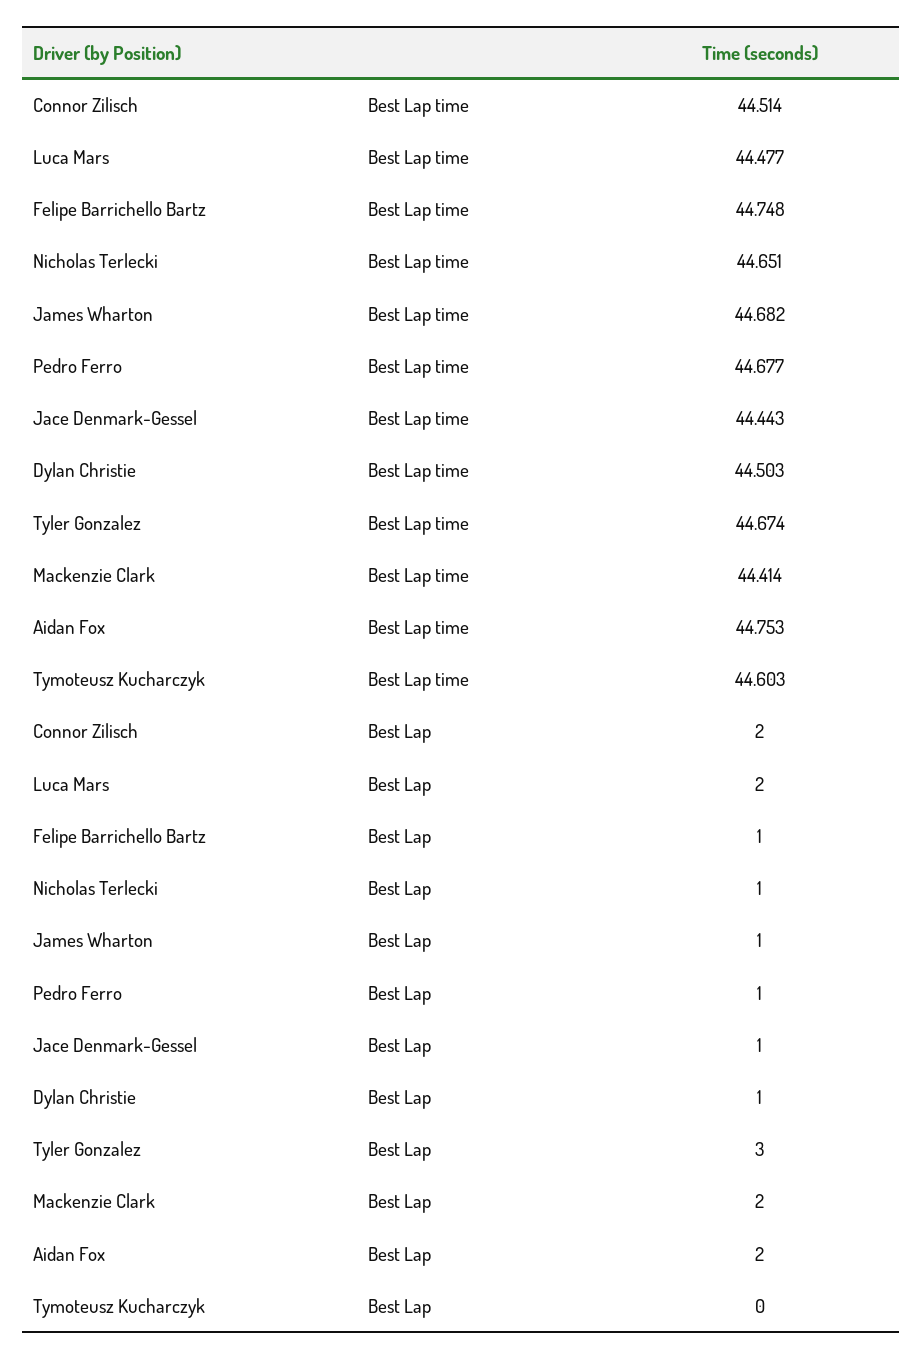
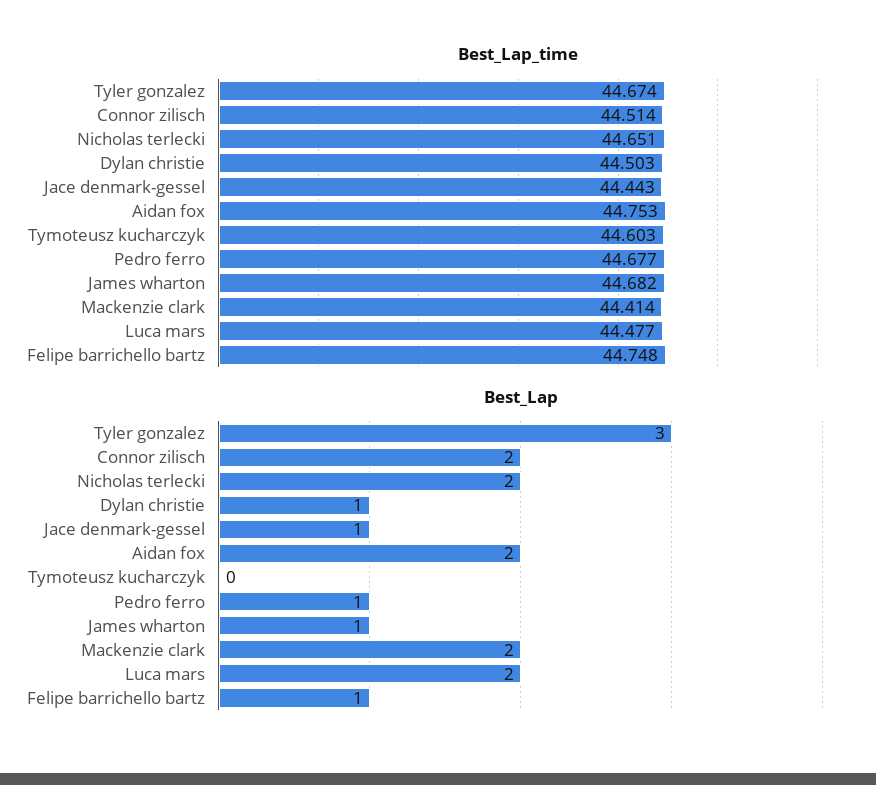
  {
    "Best Lap time": {
      "Connor Zilisch": 44.514,
      "Luca Mars": 44.477,
      "Felipe Barrichello Bartz": 44.748,
      "Nicholas Terlecki": 44.651,
      "James Wharton": 44.682,
      "Pedro Ferro": 44.677,
      "Jace Denmark-Gessel": 44.443,
      "Dylan Christie": 44.503,
      "Tyler Gonzalez": 44.674,
      "Mackenzie Clark": 44.414,
      "Aidan Fox": 44.753,
      "Tymoteusz Kucharczyk": 44.603
    },
    "Best Lap": {
      "Connor Zilisch": 2,
      "Luca Mars": 2,
      "Felipe Barrichello Bartz": 1,
-     "Nicholas Terlecki": 1,
+     "Nicholas Terlecki": 2,
      "James Wharton": 1,
      "Pedro Ferro": 1,
      "Jace Denmark-Gessel": 1,
      "Dylan Christie": 1,
      "Tyler Gonzalez": 3,
      "Mackenzie Clark": 2,
      "Aidan Fox": 2,
      "Tymoteusz Kucharczyk": 0
    }
  }

